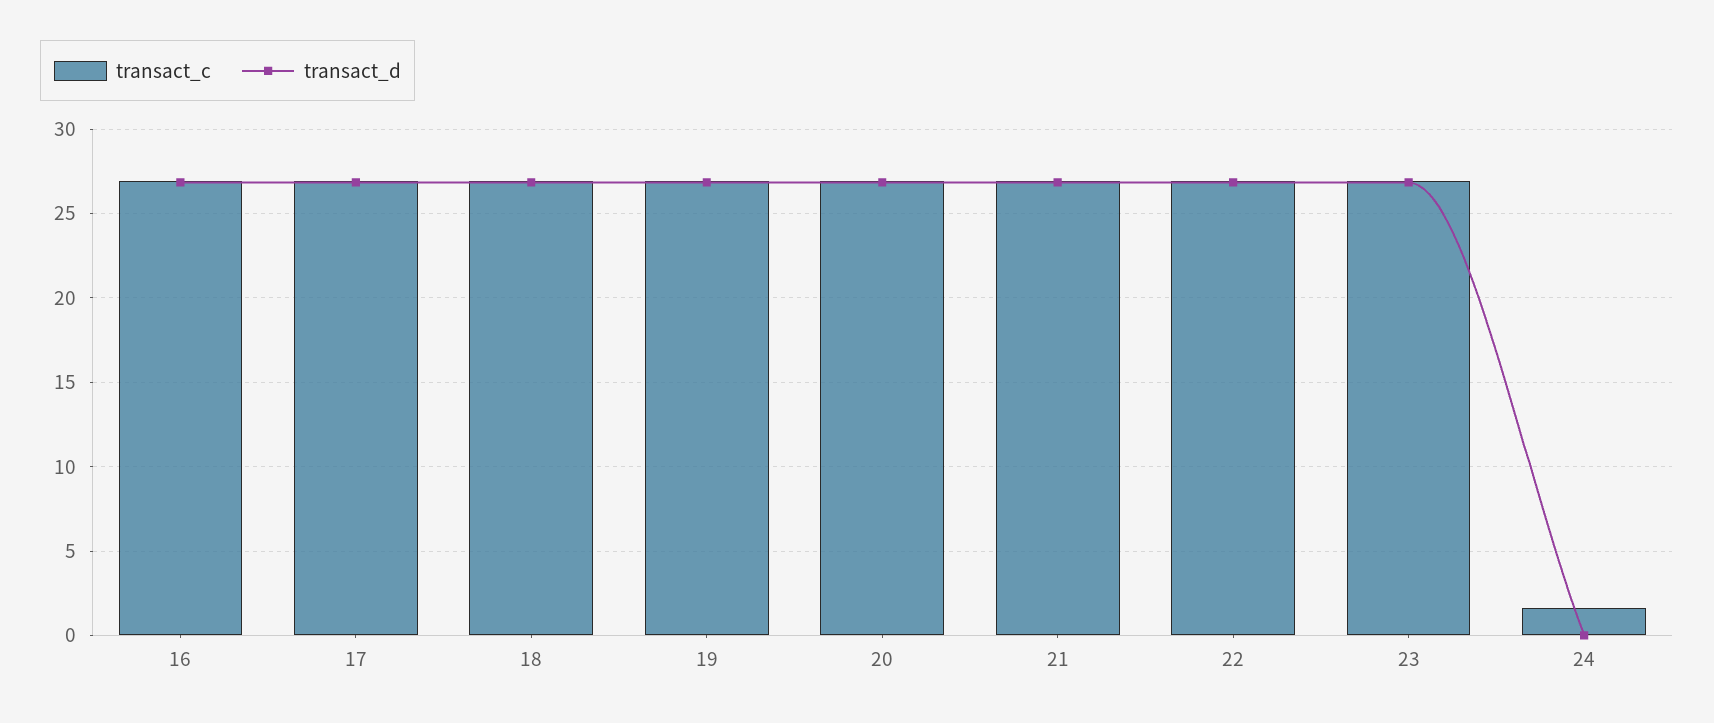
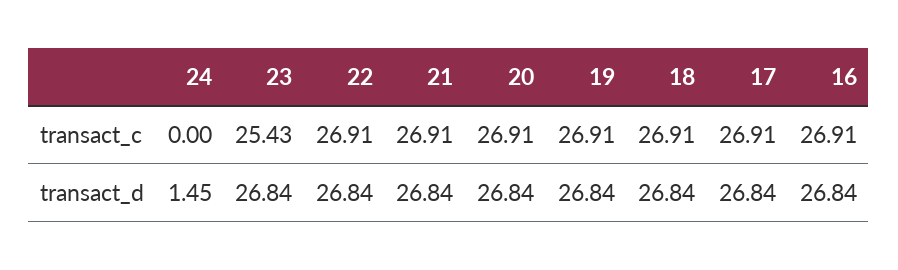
  {
    "transact_c": {
      "16": 26.91,
      "17": 26.91,
      "18": 26.91,
      "19": 26.91,
      "20": 26.91,
      "21": 26.91,
      "22": 26.91,
-     "23": 27,
+     "23": 25.43,
-     "24": 1.5
+     "24": 0
    },
    "transact_d": {
      "16": 26.84,
      "17": 26.84,
      "18": 26.84,
      "19": 26.84,
      "20": 26.84,
      "21": 26.84,
      "22": 26.84,
      "23": 26.84,
-     "24": 0
+     "24": 1.45
    }
  }

